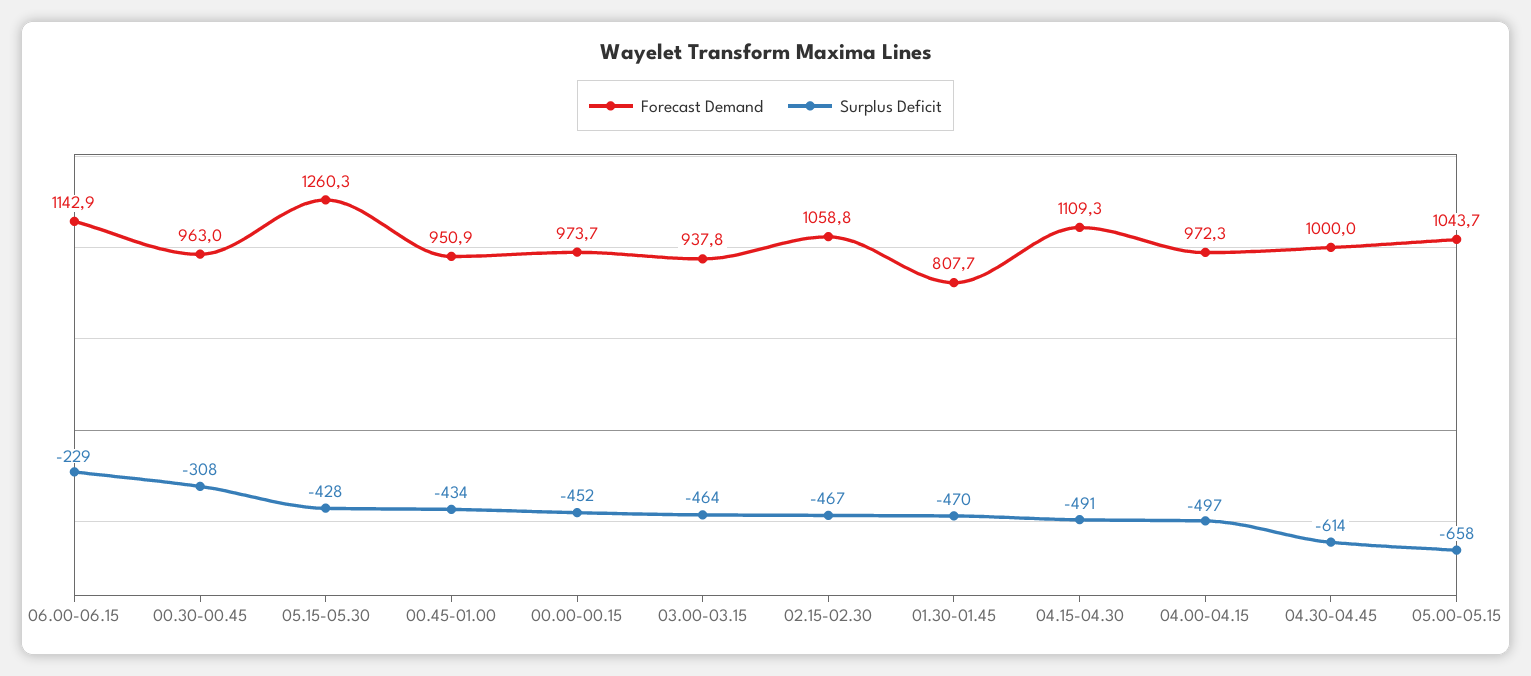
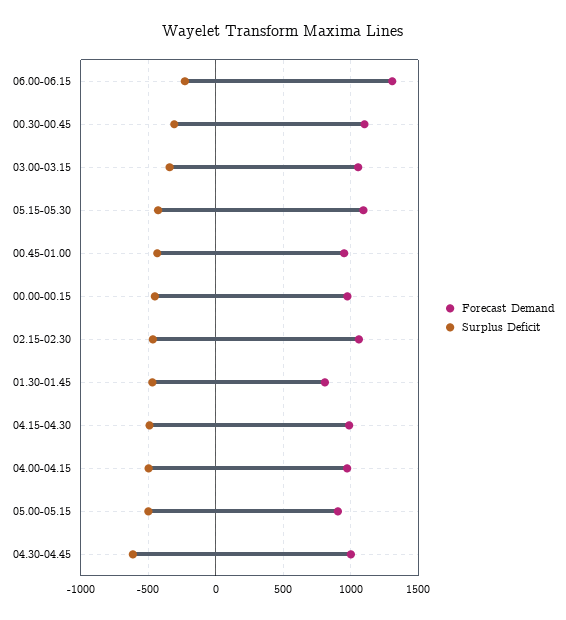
  {
    "Forecast Demand": {
-     "06.00-06.15": 1142.9,
+     "06.00-06.15": 1300,
-     "00.30-00.45": 963,
+     "00.30-00.45": 1100,
-     "05.15-05.30": 1260.3,
+     "05.15-05.30": 1100,
      "00.45-01.00": 950.9,
      "00.00-00.15": 973.7,
-     "03.00-03.15": 937.8,
+     "03.00-03.15": 1050,
      "02.15-02.30": 1058.8,
      "01.30-01.45": 807.7,
-     "04.15-04.30": 1109.3,
+     "04.15-04.30": 1000,
      "04.00-04.15": 972.3,
      "04.30-04.45": 1000,
-     "05.00-05.15": 1043.7
+     "05.00-05.15": 900
    },
    "Surplus Deficit": {
      "06.00-06.15": -229,
      "00.30-00.45": -308,
      "05.15-05.30": -428,
      "00.45-01.00": -434,
      "00.00-00.15": -452,
-     "03.00-03.15": -464,
+     "03.00-03.15": -350,
      "02.15-02.30": -467,
      "01.30-01.45": -470,
      "04.15-04.30": -491,
      "04.00-04.15": -497,
      "04.30-04.45": -614,
-     "05.00-05.15": -658
+     "05.00-05.15": -500
    }
  }

